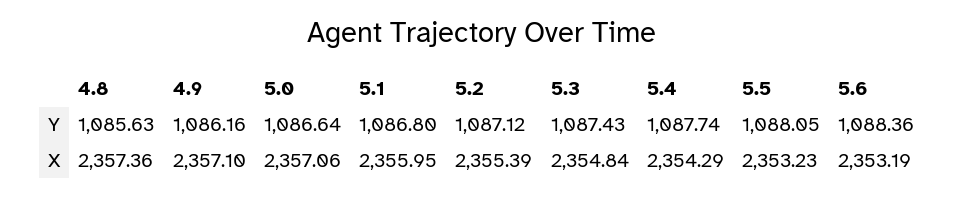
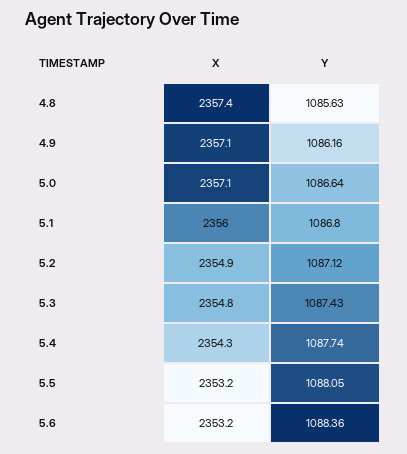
  {
    "4.8": {
      "Y": 1085.63,
      "X": 2357.36
    },
    "4.9": {
      "Y": 1086.16,
      "X": 2357.1
    },
    "5.0": {
      "Y": 1086.64,
      "X": 2357.06
    },
    "5.1": {
      "Y": 1086.8,
      "X": 2355.95
    },
    "5.2": {
      "Y": 1087.12,
-     "X": 2355.39
+     "X": 2354.9
    },
    "5.3": {
      "Y": 1087.43,
      "X": 2354.84
    },
    "5.4": {
      "Y": 1087.74,
      "X": 2354.29
    },
    "5.5": {
      "Y": 1088.05,
      "X": 2353.23
    },
    "5.6": {
      "Y": 1088.36,
      "X": 2353.19
    }
  }

